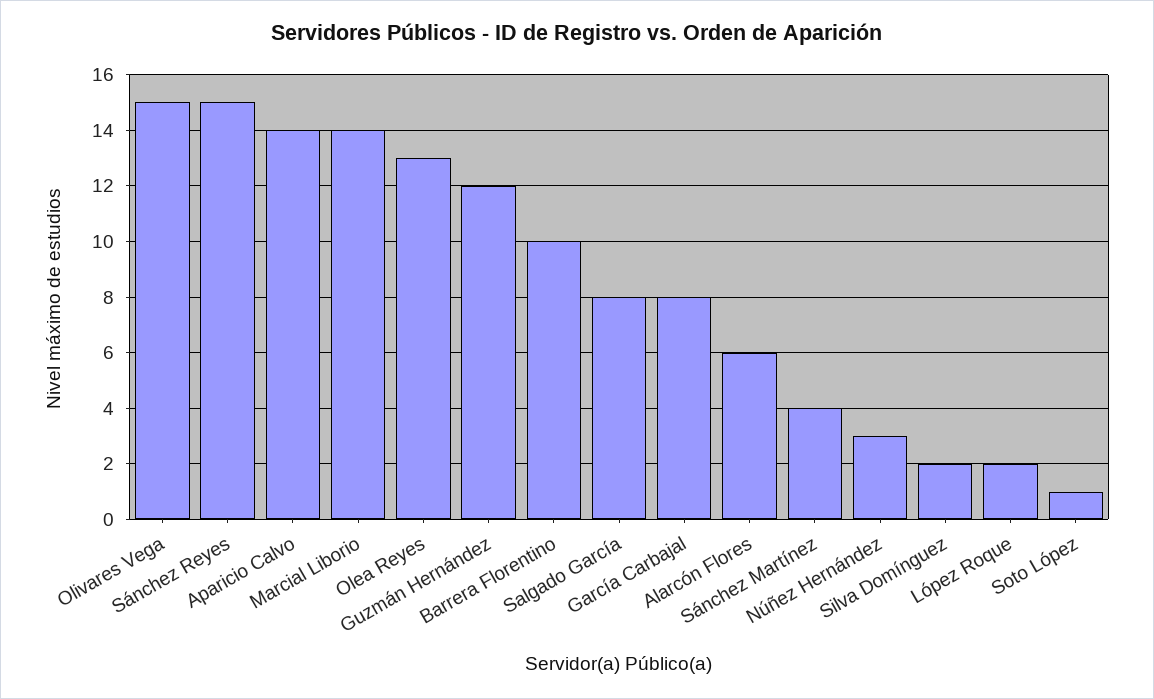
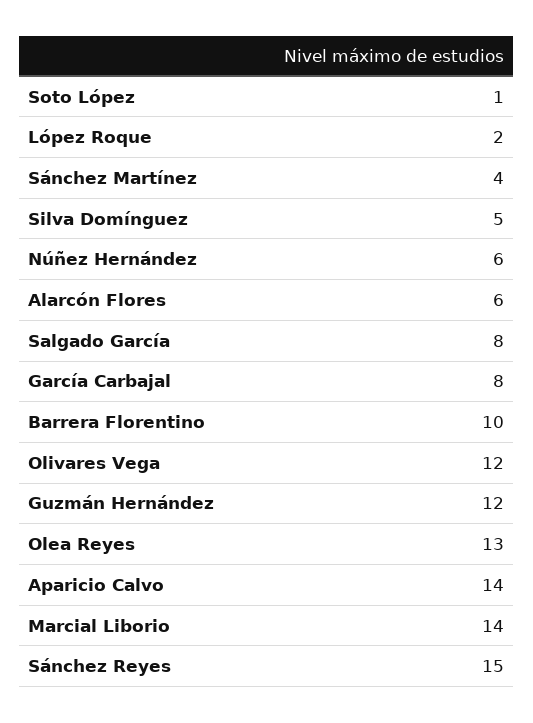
  {
-   "Olivares Vega": 15,
+   "Olivares Vega": 12,
    "Sánchez Reyes": 15,
    "Aparicio Calvo": 14,
    "Marcial Liborio": 14,
    "Olea Reyes": 13,
    "Guzmán Hernández": 12,
    "Barrera Florentino": 10,
    "Salgado García": 8,
    "García Carbajal": 8,
    "Alarcón Flores": 6,
    "Sánchez Martínez": 4,
-   "Núñez Hernández": 3,
+   "Núñez Hernández": 6,
-   "Silva Domínguez": 2,
+   "Silva Domínguez": 5,
    "López Roque": 2,
    "Soto López": 1
  }

